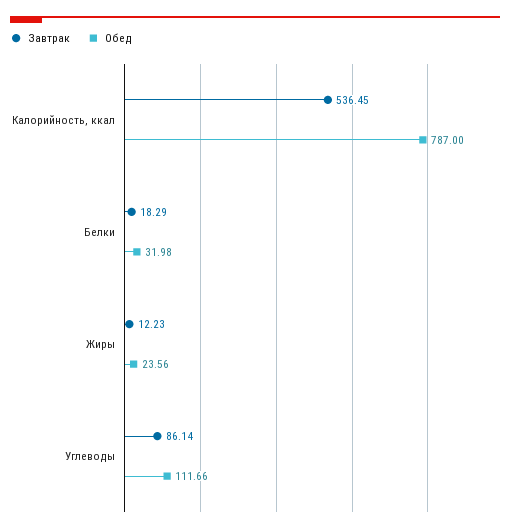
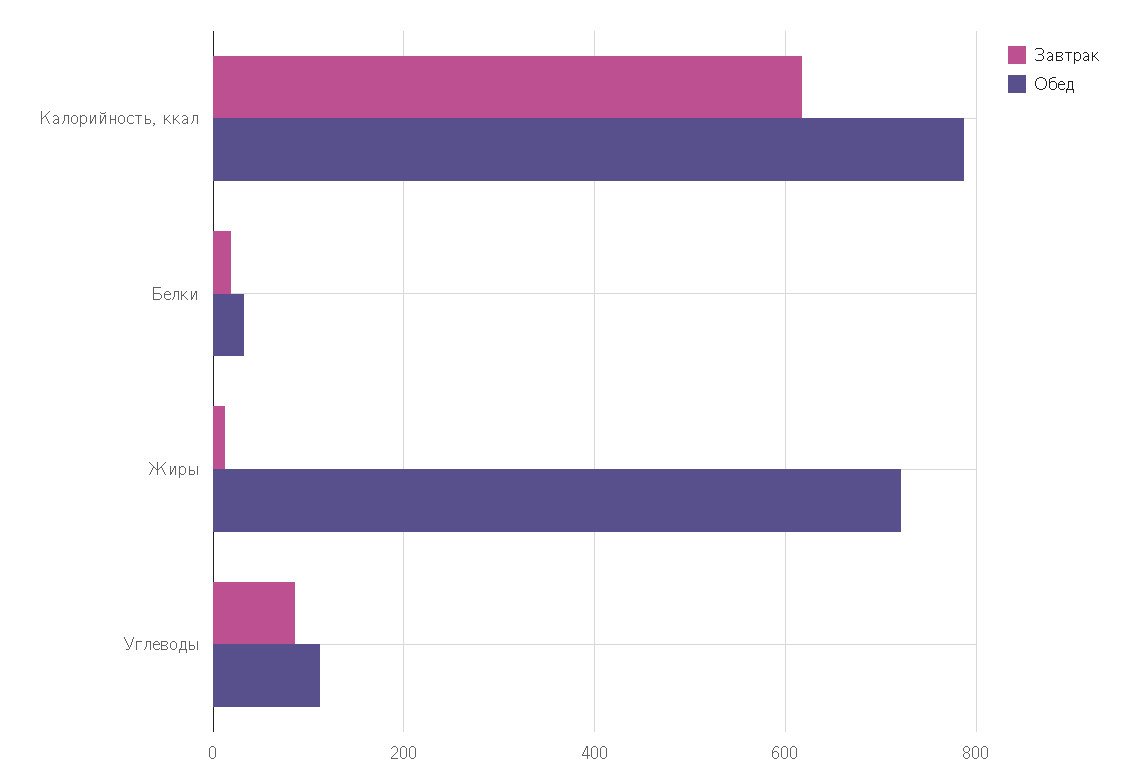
  {
    "Завтрак": {
-     "Калорийность, ккал": 536.45,
+     "Калорийность, ккал": 620,
      "Белки": 18.29,
      "Жиры": 12.23,
      "Углеводы": 86.14
    },
    "Обед": {
      "Калорийность, ккал": 787,
      "Белки": 31.98,
-     "Жиры": 23.56,
+     "Жиры": 720,
      "Углеводы": 111.66
    }
  }

